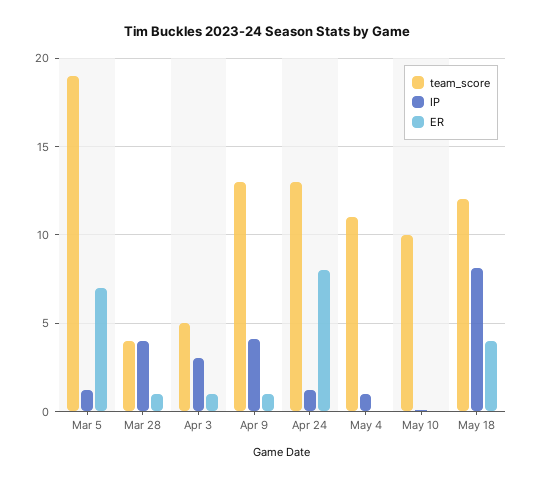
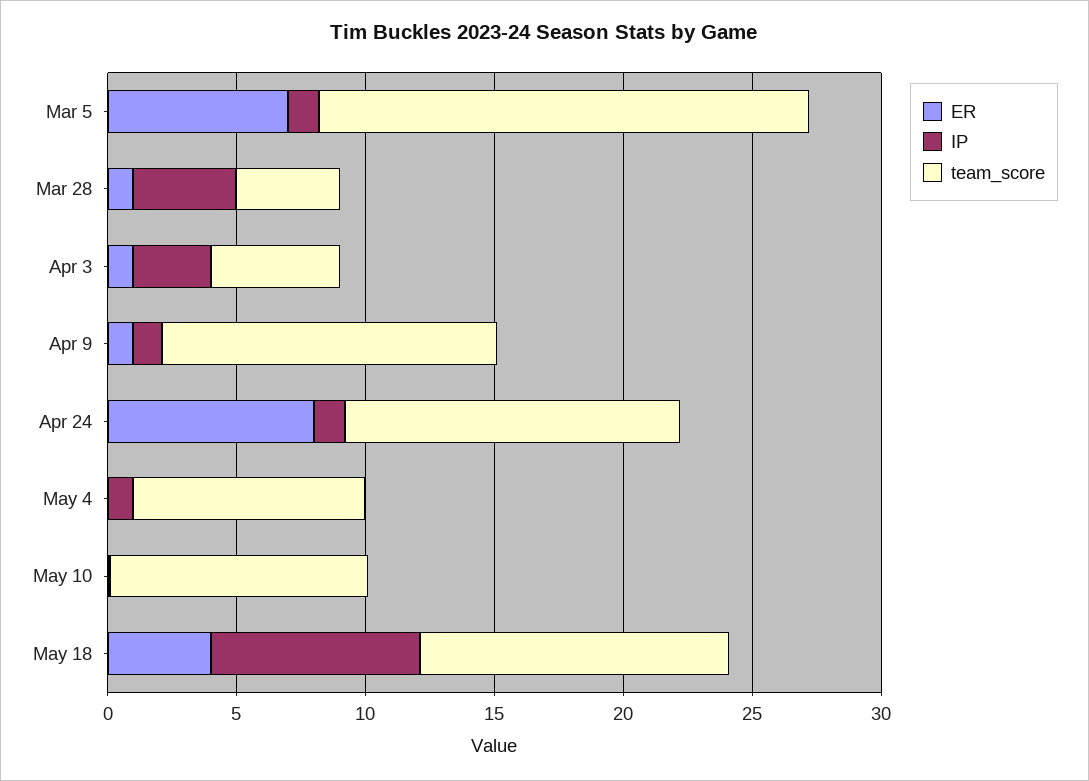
  {
    "team_score": {
      "Mar 5": 19,
      "Mar 28": 4,
      "Apr 3": 5,
      "Apr 9": 13,
      "Apr 24": 13,
-     "May 4": 11,
+     "May 4": 9,
      "May 10": 10,
      "May 18": 12
    },
    "IP": {
      "Mar 5": 1,
      "Mar 28": 4,
      "Apr 3": 3,
-     "Apr 9": 4,
+     "Apr 9": 1,
      "Apr 24": 1,
      "May 4": 1,
      "May 10": 0,
      "May 18": 8
    },
    "ER": {
      "Mar 5": 7,
      "Mar 28": 1,
      "Apr 3": 1,
      "Apr 9": 1,
      "Apr 24": 8,
      "May 4": 0,
      "May 10": 0,
      "May 18": 4
    }
  }

